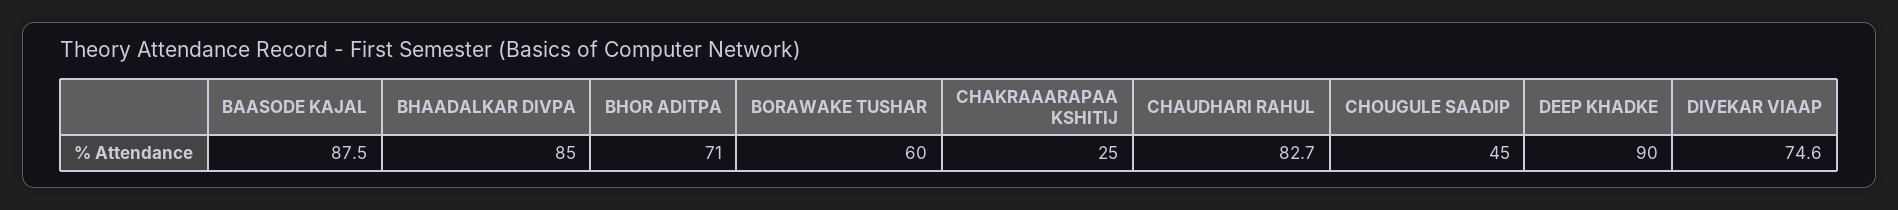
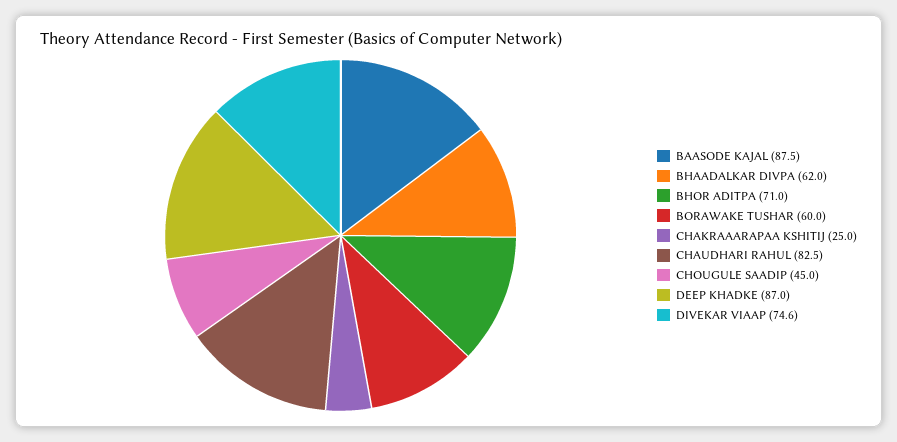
  {
    "BAASODE KAJAL": 87.5,
-   "BHAADALKAR DIVPA": 85,
+   "BHAADALKAR DIVPA": 62,
    "BHOR ADITPA": 71,
    "BORAWAKE TUSHAR": 60,
    "CHAKRAAARAPAA KSHITIJ": 25,
-   "CHAUDHARI RAHUL": 82.7,
+   "CHAUDHARI RAHUL": 82.5,
    "CHOUGULE SAADIP": 45,
-   "DEEP KHADKE": 90,
+   "DEEP KHADKE": 87,
    "DIVEKAR VIAAP": 74.6
  }

